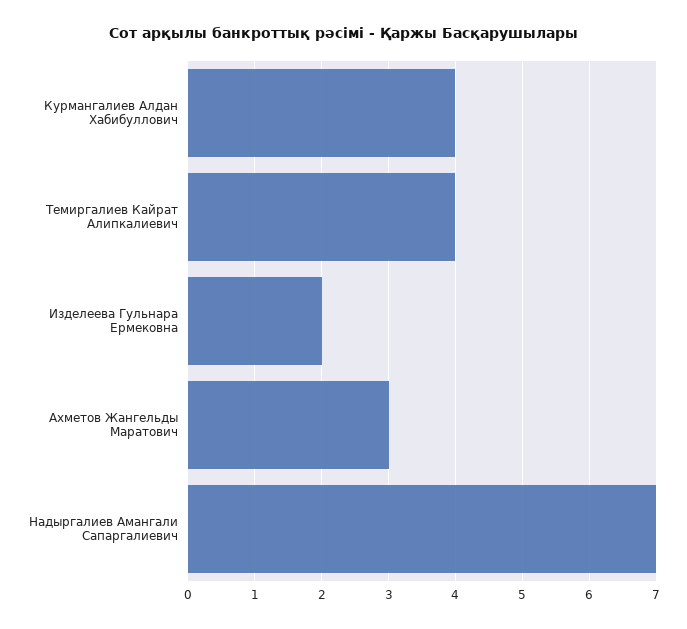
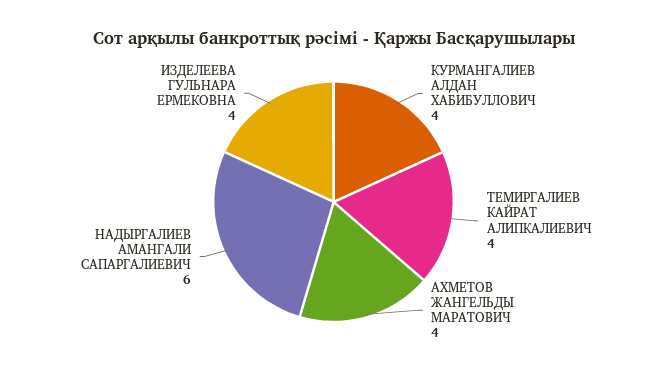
  {
    "Курмангалиев Алдан Хабибуллович": 4,
    "Темиргалиев Кайрат Алипкалиевич": 4,
-   "Изделеева Гульнара Ермековна": 2,
+   "Изделеева Гульнара Ермековна": 4,
-   "Ахметов Жангельды Маратович": 3,
+   "Ахметов Жангельды Маратович": 4,
-   "Надыргалиев Амангали Сапаргалиевич": 7
+   "Надыргалиев Амангали Сапаргалиевич": 6
  }

